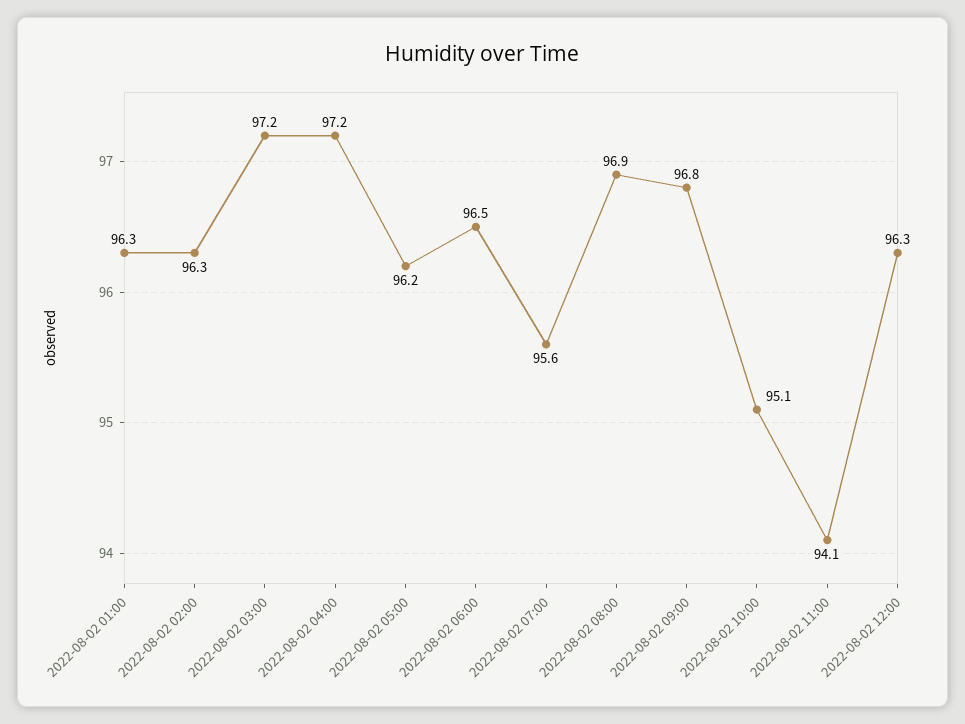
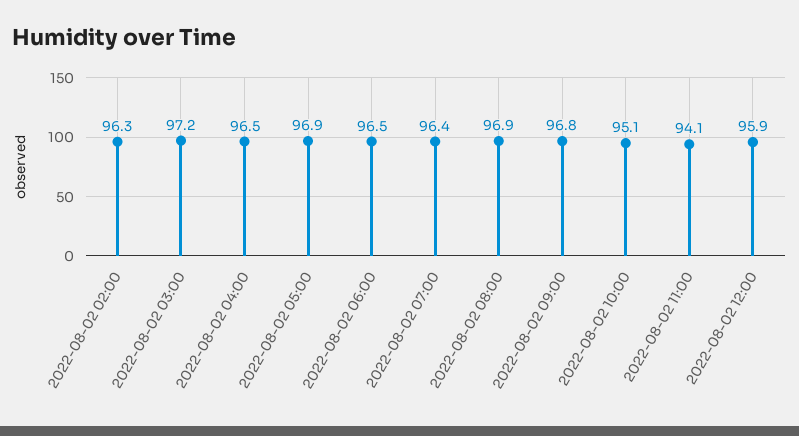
  {
-   "2022-08-02 01:00": 96.3,
    "2022-08-02 02:00": 96.3,
    "2022-08-02 03:00": 97.2,
-   "2022-08-02 04:00": 97.2,
+   "2022-08-02 04:00": 96.5,
-   "2022-08-02 05:00": 96.2,
+   "2022-08-02 05:00": 96.9,
    "2022-08-02 06:00": 96.5,
-   "2022-08-02 07:00": 95.6,
+   "2022-08-02 07:00": 96.4,
    "2022-08-02 08:00": 96.9,
    "2022-08-02 09:00": 96.8,
    "2022-08-02 10:00": 95.1,
    "2022-08-02 11:00": 94.1,
-   "2022-08-02 12:00": 96.3
+   "2022-08-02 12:00": 95.9
  }

